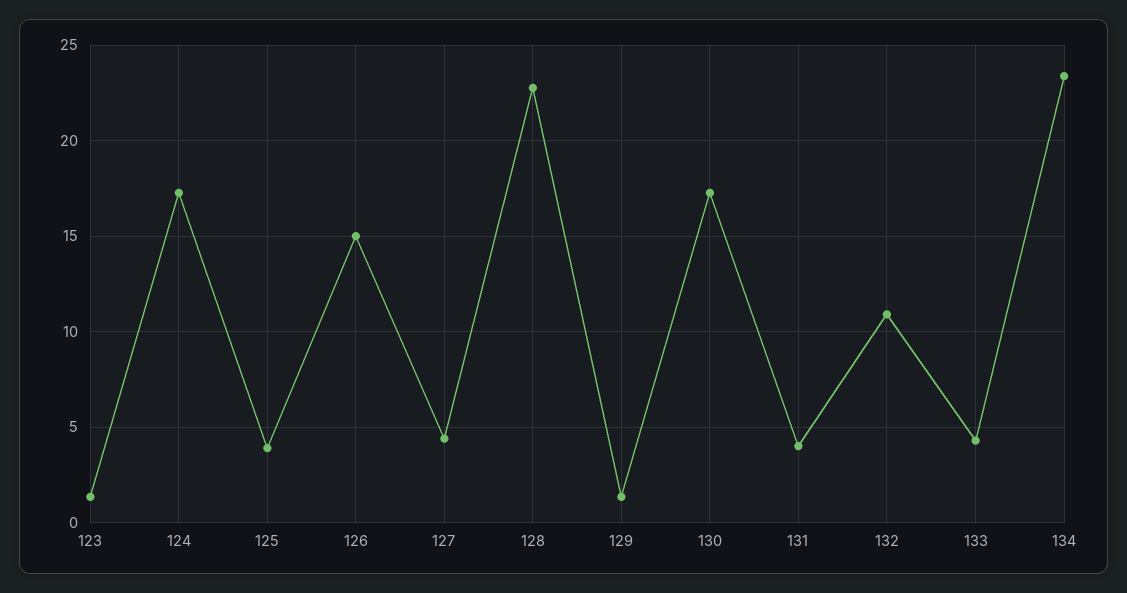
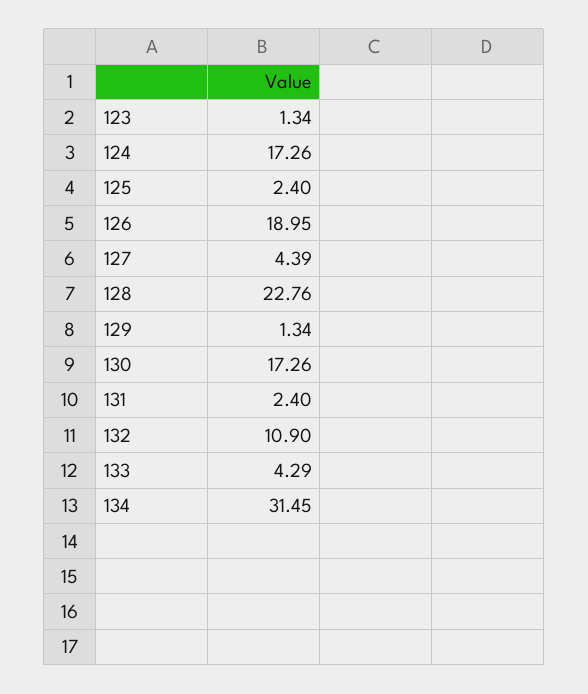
  {
    "123": 1.34,
    "124": 17.26,
-   "125": 4,
+   "125": 2.4,
-   "126": 15,
+   "126": 18.95,
    "127": 4.39,
    "128": 22.76,
    "129": 1.34,
    "130": 17.26,
-   "131": 4,
+   "131": 2.4,
    "132": 10.9,
    "133": 4.29,
-   "134": 23.5
+   "134": 31.45
  }

